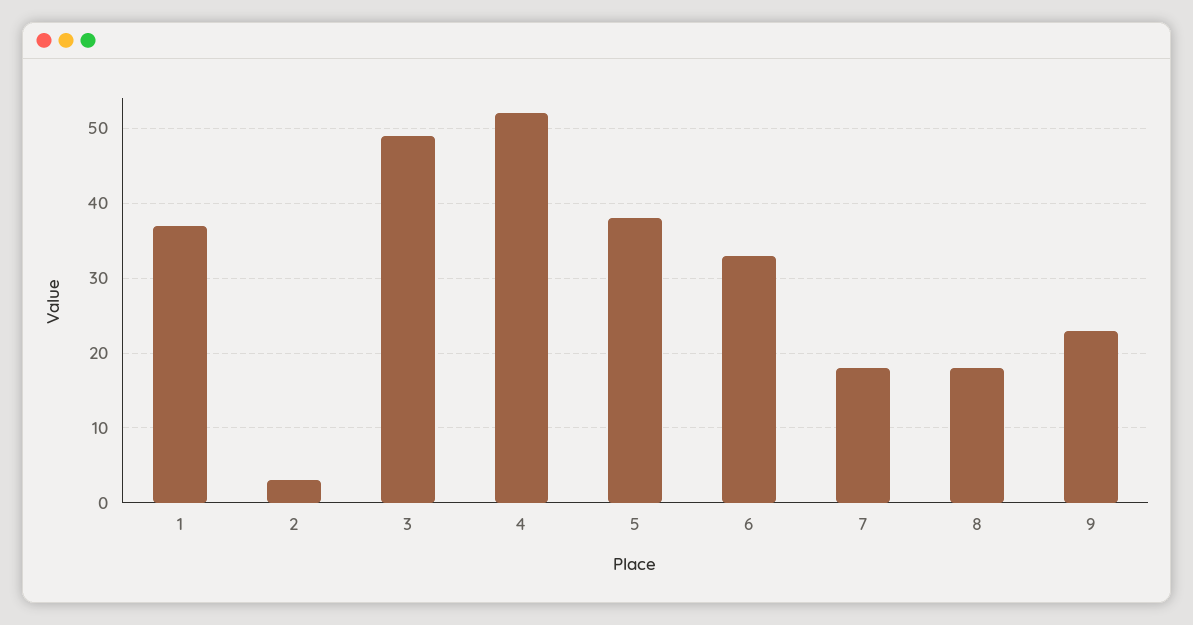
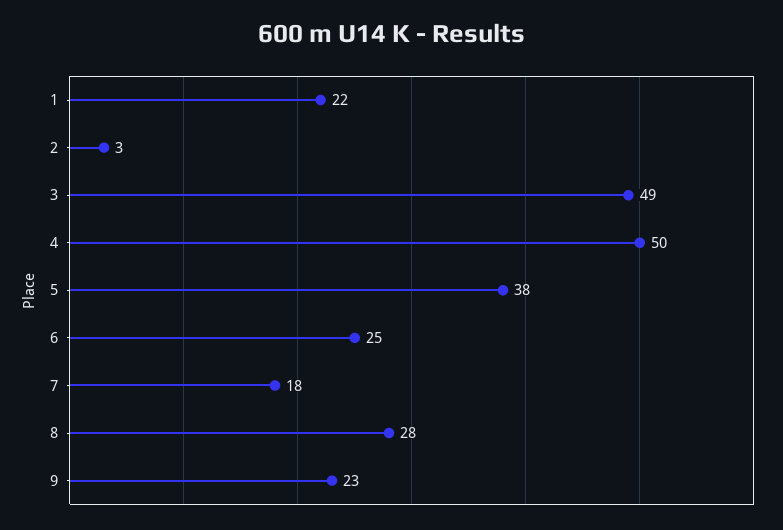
  {
-   "1": 37,
+   "1": 22,
    "2": 3,
    "3": 49,
-   "4": 52,
+   "4": 50,
    "5": 38,
-   "6": 33,
+   "6": 25,
    "7": 18,
-   "8": 18,
+   "8": 28,
    "9": 23
  }

